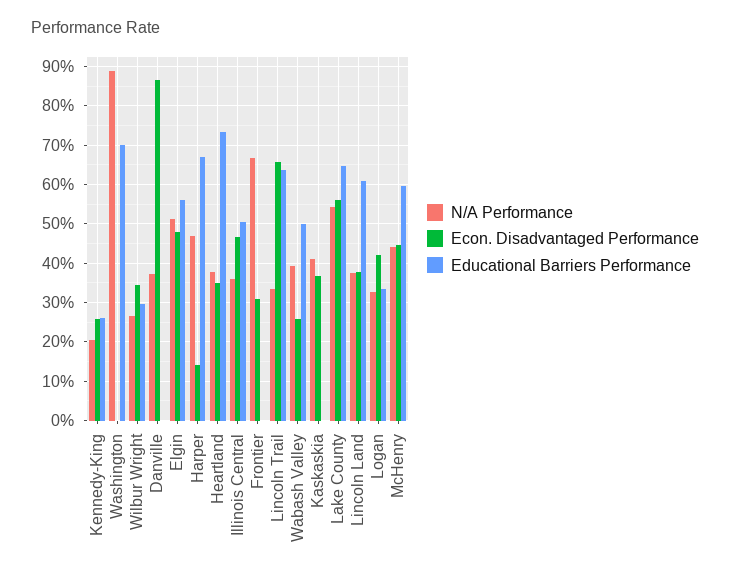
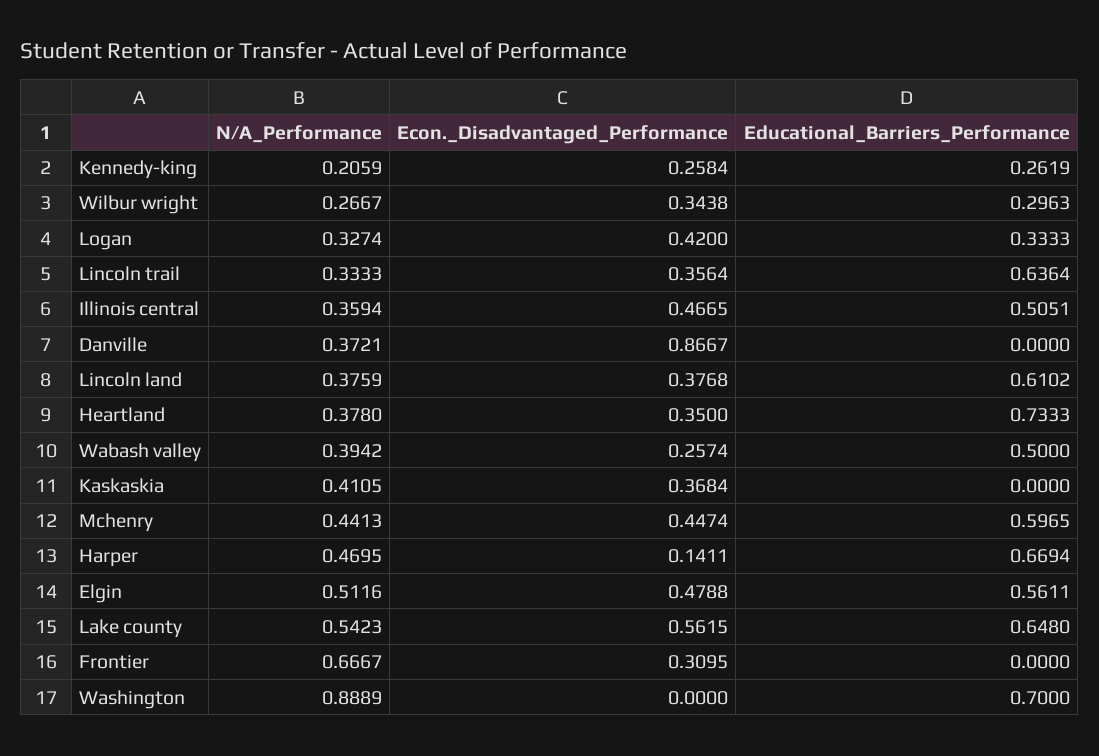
  {
    "N/A Performance": {
      "Kennedy-King": 0.2059,
      "Washington": 0.8889,
      "Wilbur Wright": 0.2667,
      "Danville": 0.3721,
      "Elgin": 0.5116,
      "Harper": 0.4695,
      "Heartland": 0.378,
      "Illinois Central": 0.3594,
      "Frontier": 0.6667,
      "Lincoln Trail": 0.3333,
      "Wabash Valley": 0.3942,
      "Kaskaskia": 0.4105,
      "Lake County": 0.5423,
      "Lincoln Land": 0.3759,
      "Logan": 0.3274,
      "McHenry": 0.4413
    },
    "Econ. Disadvantaged Performance": {
      "Kennedy-King": 0.2584,
      "Washington": 0,
      "Wilbur Wright": 0.3438,
      "Danville": 0.8667,
      "Elgin": 0.4788,
      "Harper": 0.1411,
      "Heartland": 0.35,
      "Illinois Central": 0.4665,
      "Frontier": 0.3095,
-     "Lincoln Trail": 0.66,
+     "Lincoln Trail": 0.3564,
      "Wabash Valley": 0.2574,
      "Kaskaskia": 0.3684,
      "Lake County": 0.5615,
      "Lincoln Land": 0.3768,
      "Logan": 0.42,
      "McHenry": 0.4474
    },
    "Educational Barriers Performance": {
      "Kennedy-King": 0.2619,
      "Washington": 0.7,
      "Wilbur Wright": 0.2963,
      "Danville": 0,
      "Elgin": 0.5611,
      "Harper": 0.6694,
      "Heartland": 0.7333,
      "Illinois Central": 0.5051,
      "Frontier": 0,
      "Lincoln Trail": 0.6364,
      "Wabash Valley": 0.5,
      "Kaskaskia": 0,
      "Lake County": 0.648,
      "Lincoln Land": 0.6102,
      "Logan": 0.3333,
      "McHenry": 0.5965
    }
  }

